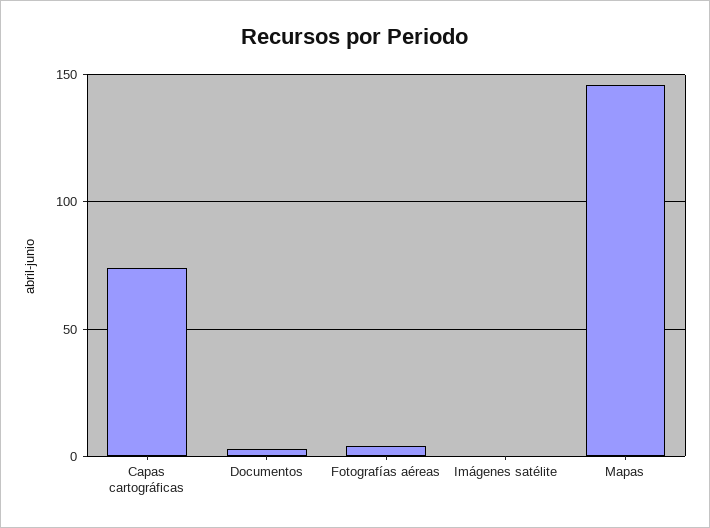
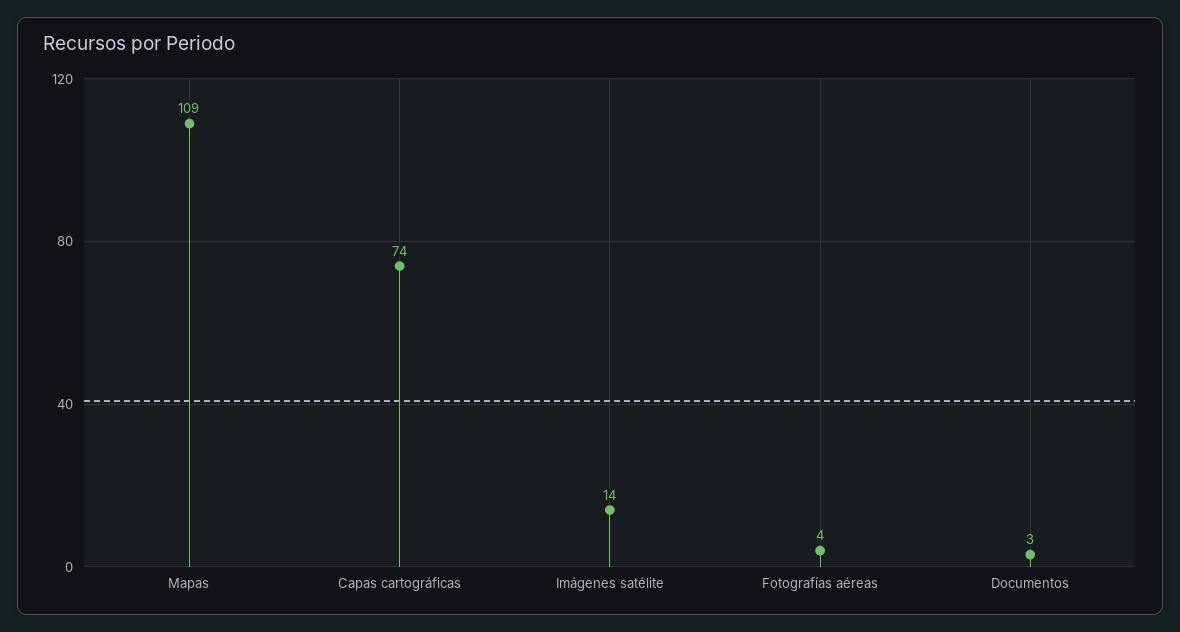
  {
    "Capas cartográficas": 74,
    "Documentos": 3,
    "Fotografías aéreas": 4,
-   "Imágenes satélite": 0,
+   "Imágenes satélite": 14,
-   "Mapas": 145
+   "Mapas": 109
  }

